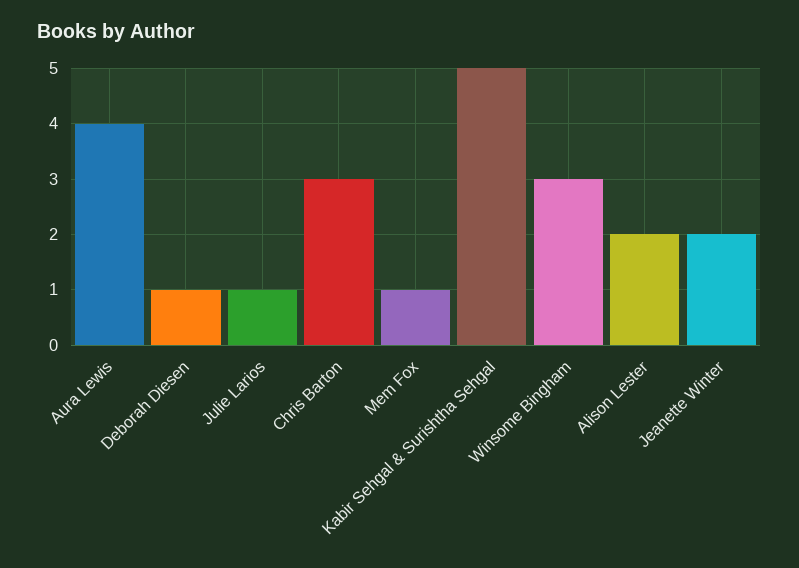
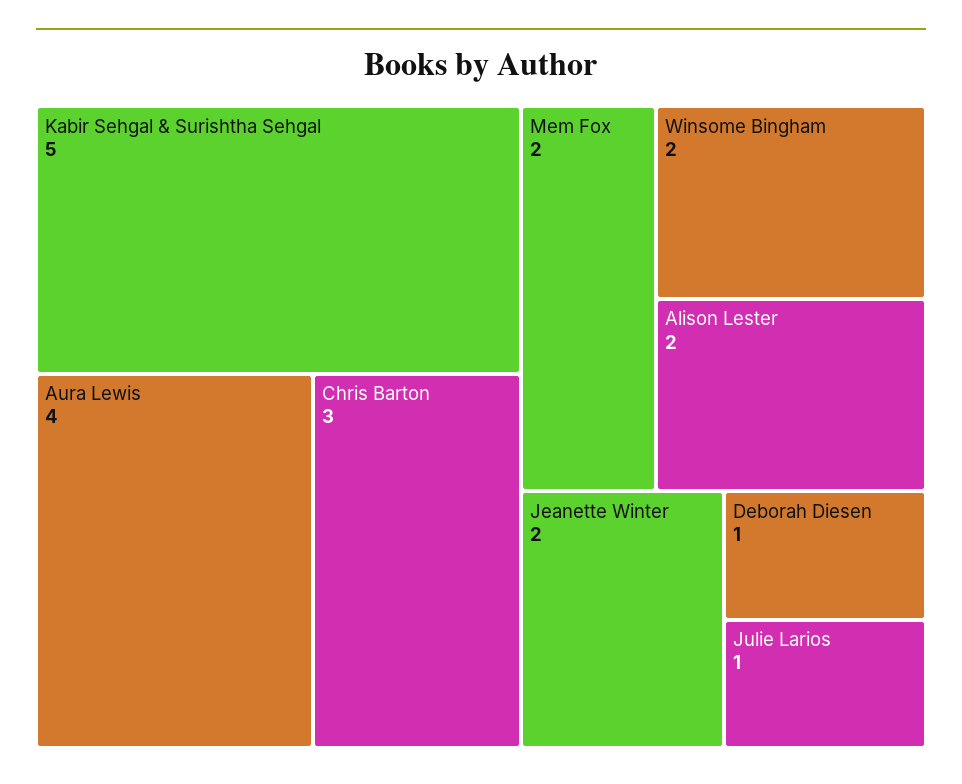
  {
    "Aura Lewis": 4,
    "Deborah Diesen": 1,
    "Julie Larios": 1,
    "Chris Barton": 3,
-   "Mem Fox": 1,
+   "Mem Fox": 2,
    "Kabir Sehgal & Surishtha Sehgal": 5,
-   "Winsome Bingham": 3,
+   "Winsome Bingham": 2,
    "Alison Lester": 2,
    "Jeanette Winter": 2
  }

